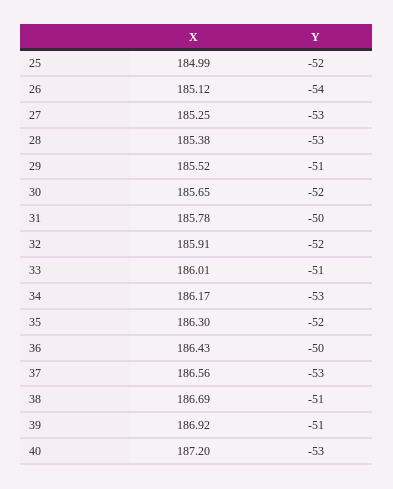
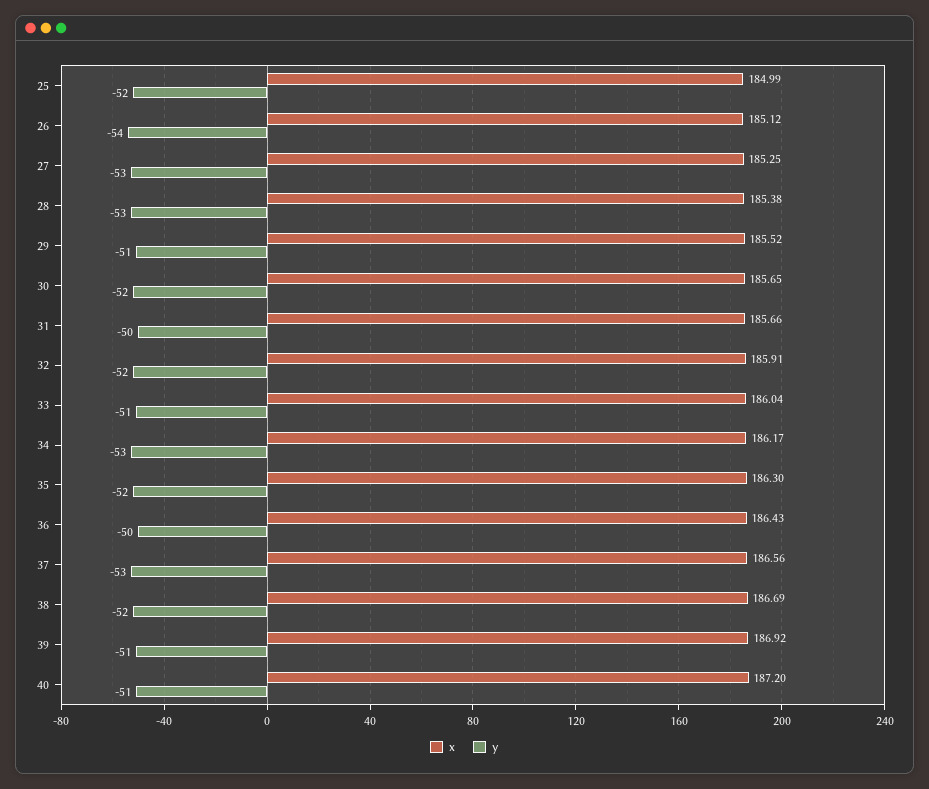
  {
    "X": {
      "25": 184.99,
      "26": 185.12,
      "27": 185.25,
      "28": 185.38,
      "29": 185.52,
      "30": 185.65,
-     "31": 185.78,
+     "31": 185.66,
      "32": 185.91,
-     "33": 186.01,
+     "33": 186.04,
      "34": 186.17,
      "35": 186.3,
      "36": 186.43,
      "37": 186.56,
      "38": 186.69,
      "39": 186.92,
      "40": 187.2
    },
    "Y": {
      "25": -52,
      "26": -54,
      "27": -53,
      "28": -53,
      "29": -51,
      "30": -52,
      "31": -50,
      "32": -52,
      "33": -51,
      "34": -53,
      "35": -52,
      "36": -50,
      "37": -53,
-     "38": -51,
+     "38": -52,
      "39": -51,
-     "40": -53
+     "40": -51
    }
  }

